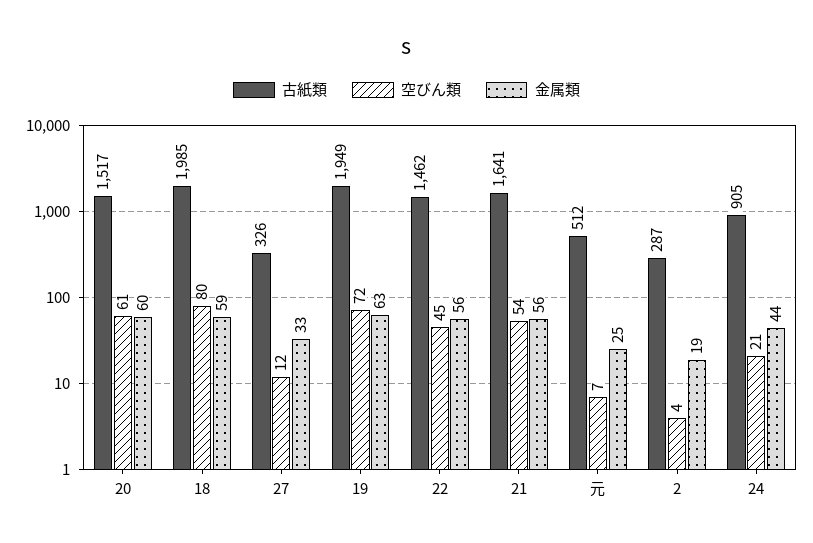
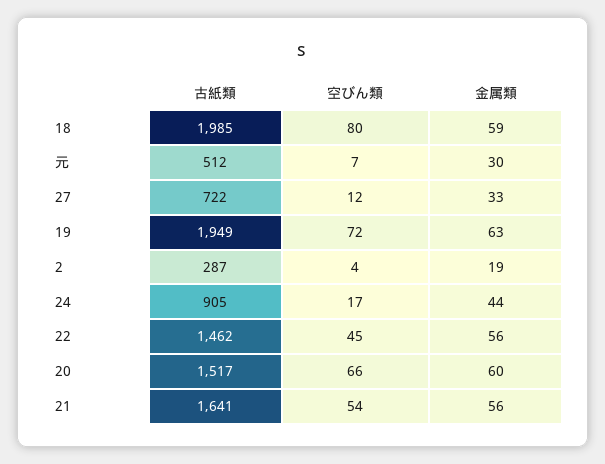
  {
    "古紙類": {
      "20": 1517,
      "18": 1985,
-     "27": 326,
+     "27": 722,
      "19": 1949,
      "22": 1462,
      "21": 1641,
      "元": 512,
      "2": 287,
      "24": 905
    },
    "空びん類": {
-     "20": 61,
+     "20": 66,
      "18": 80,
      "27": 12,
      "19": 72,
      "22": 45,
      "21": 54,
      "元": 7,
      "2": 4,
-     "24": 21
+     "24": 17
    },
    "金属類": {
      "20": 60,
      "18": 59,
      "27": 33,
      "19": 63,
      "22": 56,
      "21": 56,
-     "元": 25,
+     "元": 30,
      "2": 19,
      "24": 44
    }
  }

